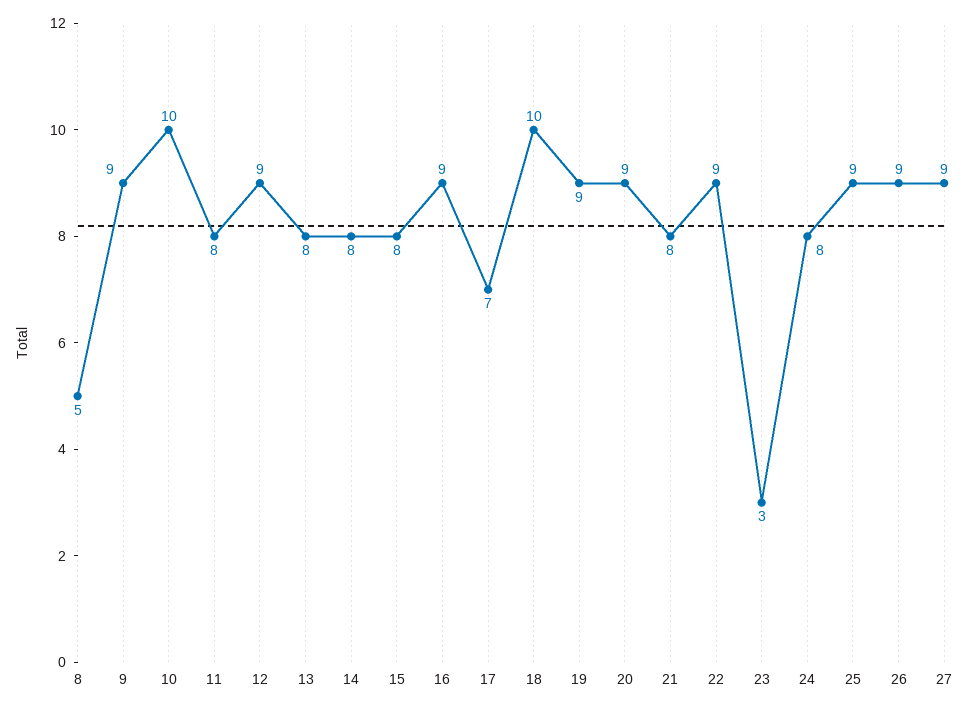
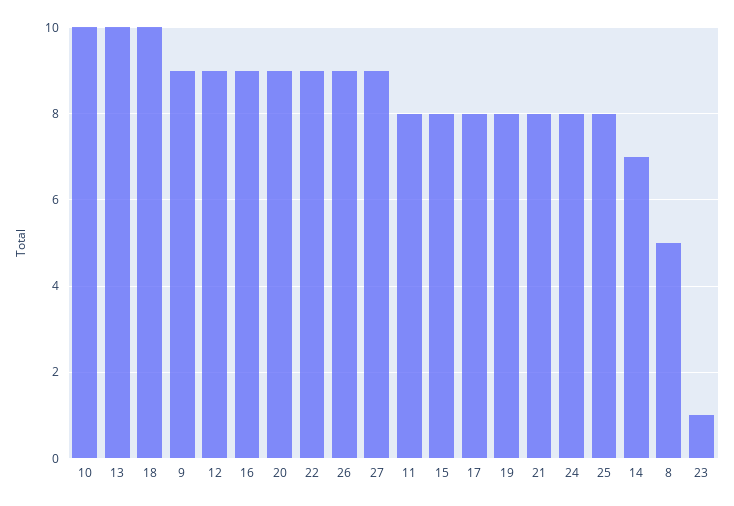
  {
    "8": 5,
    "9": 9,
    "10": 10,
    "11": 8,
    "12": 9,
-   "13": 8,
+   "13": 10,
-   "14": 8,
+   "14": 7,
    "15": 8,
    "16": 9,
-   "17": 7,
+   "17": 8,
    "18": 10,
-   "19": 9,
+   "19": 8,
    "20": 9,
    "21": 8,
    "22": 9,
-   "23": 3,
+   "23": 1,
    "24": 8,
-   "25": 9,
+   "25": 8,
    "26": 9,
    "27": 9
  }

